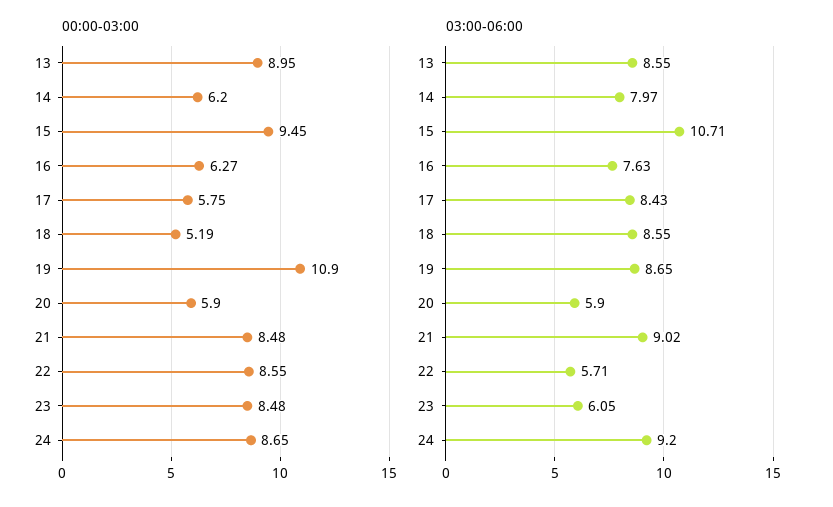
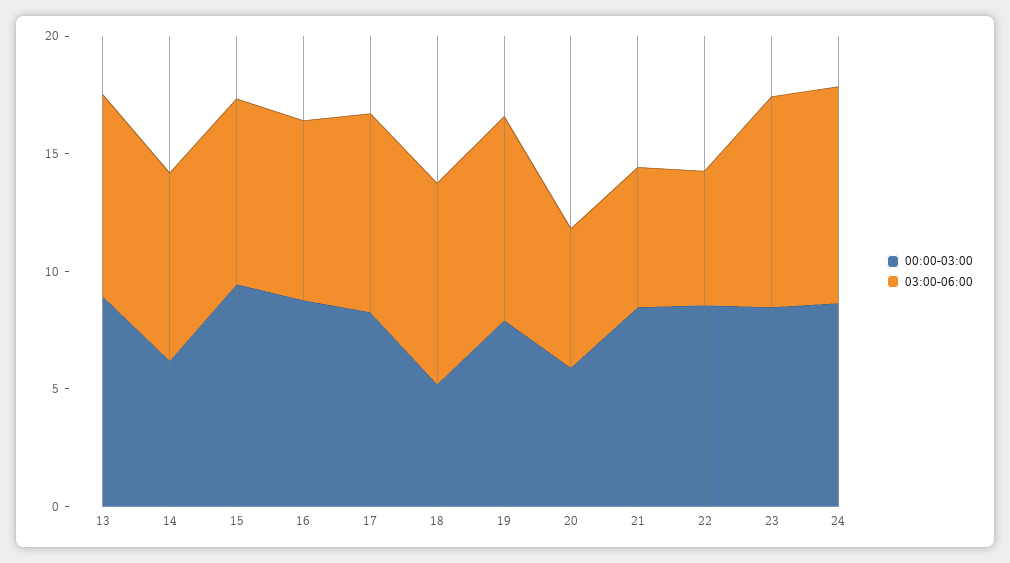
  {
    "00:00-03:00": {
      "13": 8.95,
      "14": 6.2,
      "15": 9.45,
-     "16": 6.27,
+     "16": 9,
-     "17": 5.75,
+     "17": 8,
      "18": 5.19,
-     "19": 10.9,
+     "19": 8,
      "20": 5.9,
      "21": 8.48,
      "22": 8.55,
      "23": 8.48,
      "24": 8.65
    },
    "03:00-06:00": {
      "13": 8.55,
      "14": 7.97,
-     "15": 10.71,
+     "15": 8,
      "16": 7.63,
      "17": 8.43,
      "18": 8.55,
      "19": 8.65,
      "20": 5.9,
-     "21": 9.02,
+     "21": 6,
      "22": 5.71,
-     "23": 6.05,
+     "23": 9,
      "24": 9.2
    }
  }

